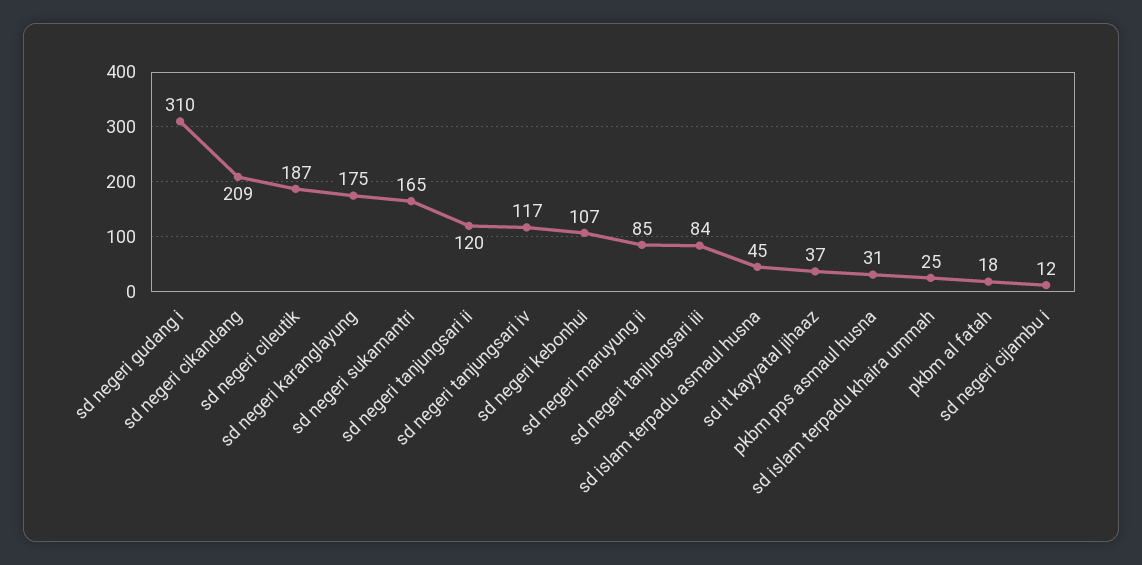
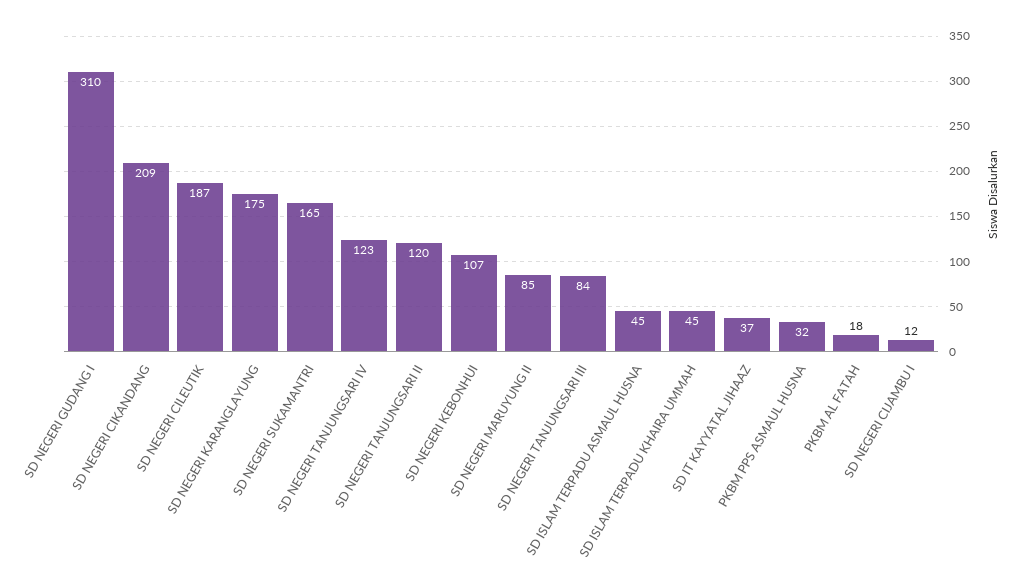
  {
    "sd negeri gudang i": 310,
    "sd negeri cikandang": 209,
    "sd negeri cileutik": 187,
    "sd negeri karanglayung": 175,
    "sd negeri sukamantri": 165,
    "sd negeri tanjungsari ii": 120,
-   "sd negeri tanjungsari iv": 117,
+   "sd negeri tanjungsari iv": 123,
    "sd negeri kebonhui": 107,
    "sd negeri maruyung ii": 85,
    "sd negeri tanjungsari iii": 84,
    "sd islam terpadu asmaul husna": 45,
    "sd it kayyatal jihaaz": 37,
-   "pkbm pps asmaul husna": 31,
+   "pkbm pps asmaul husna": 32,
-   "sd islam terpadu khaira ummah": 25,
+   "sd islam terpadu khaira ummah": 45,
    "pkbm al fatah": 18,
    "sd negeri cijambu i": 12
  }

